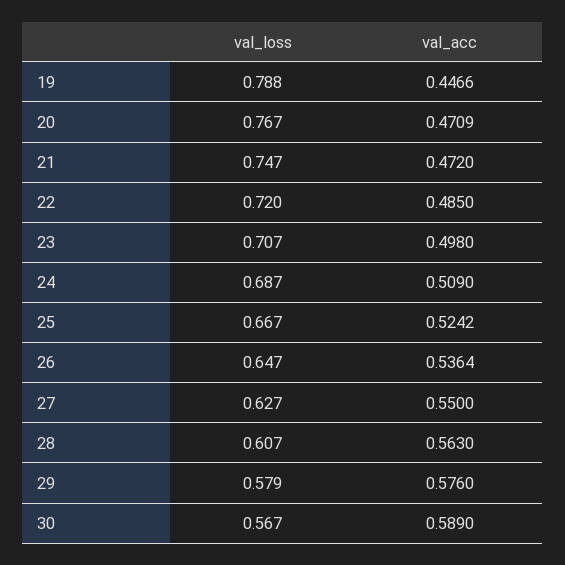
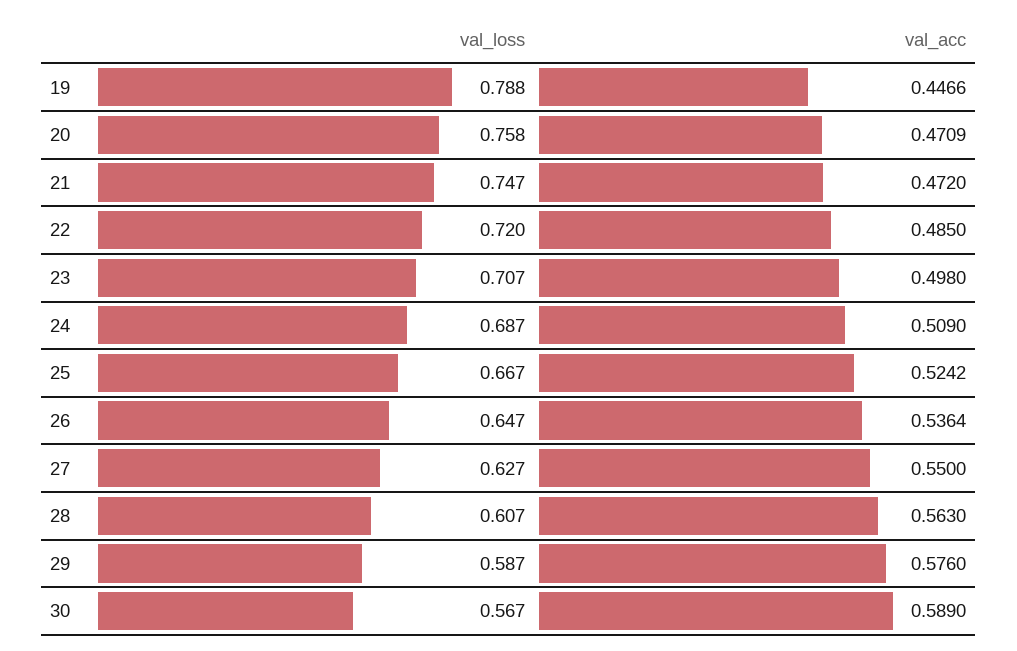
  {
    "val_loss": {
      "19": 0.788,
-     "20": 0.767,
+     "20": 0.758,
      "21": 0.747,
      "22": 0.72,
      "23": 0.707,
      "24": 0.687,
      "25": 0.667,
      "26": 0.647,
      "27": 0.627,
      "28": 0.607,
-     "29": 0.579,
+     "29": 0.587,
      "30": 0.567
    },
    "val_acc": {
      "19": 0.4466,
      "20": 0.4709,
      "21": 0.472,
      "22": 0.485,
      "23": 0.498,
      "24": 0.509,
      "25": 0.5242,
      "26": 0.5364,
      "27": 0.55,
      "28": 0.563,
      "29": 0.576,
      "30": 0.589
    }
  }

